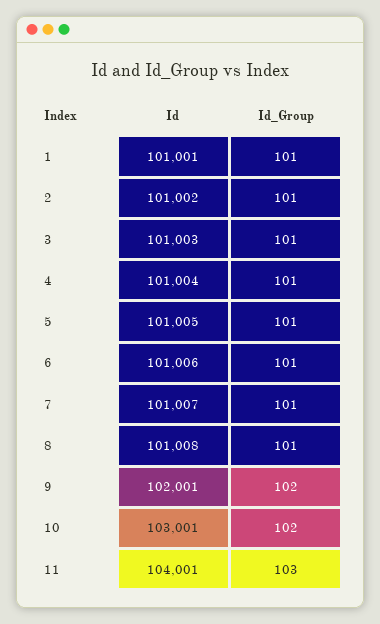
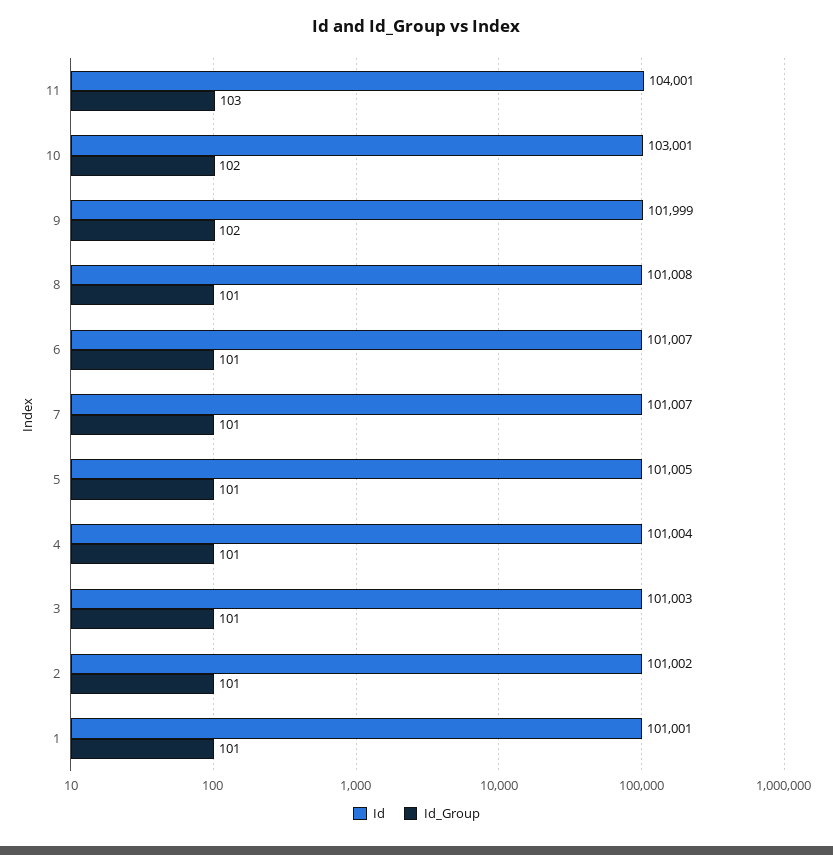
  {
    "Id": {
      "1": 101001,
      "2": 101002,
      "3": 101003,
      "4": 101004,
      "5": 101005,
-     "6": 101006,
+     "6": 101007,
      "7": 101007,
      "8": 101008,
-     "9": 102001,
+     "9": 101999,
      "10": 103001,
      "11": 104001
    },
    "Id_Group": {
      "1": 101,
      "2": 101,
      "3": 101,
      "4": 101,
      "5": 101,
      "6": 101,
      "7": 101,
      "8": 101,
      "9": 102,
      "10": 102,
      "11": 103
    }
  }

